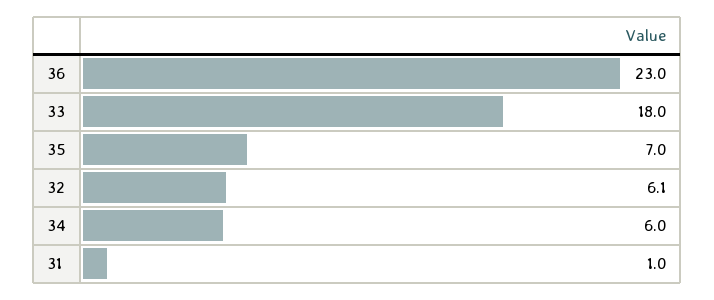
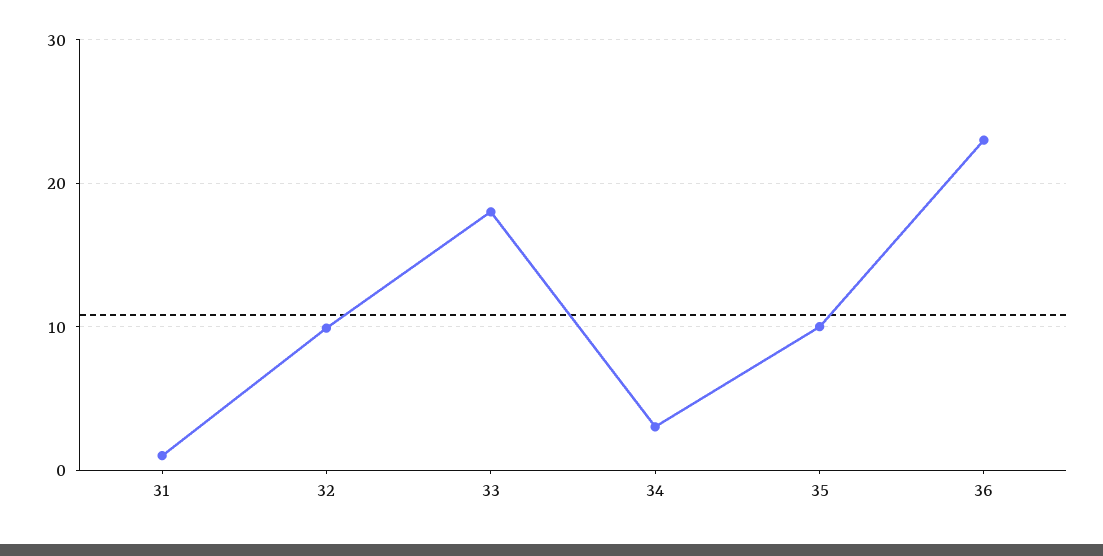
  {
    "36": 23,
    "33": 18,
-   "35": 7,
+   "35": 10,
-   "32": 6.1,
+   "32": 10,
-   "34": 6,
+   "34": 3,
    "31": 1
  }

